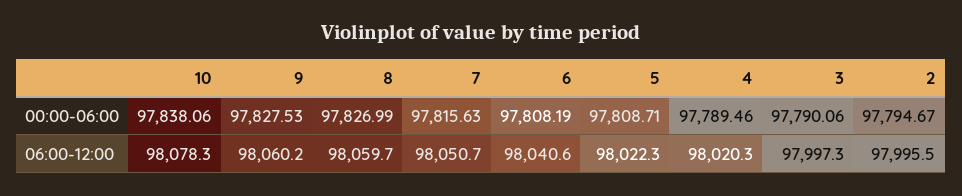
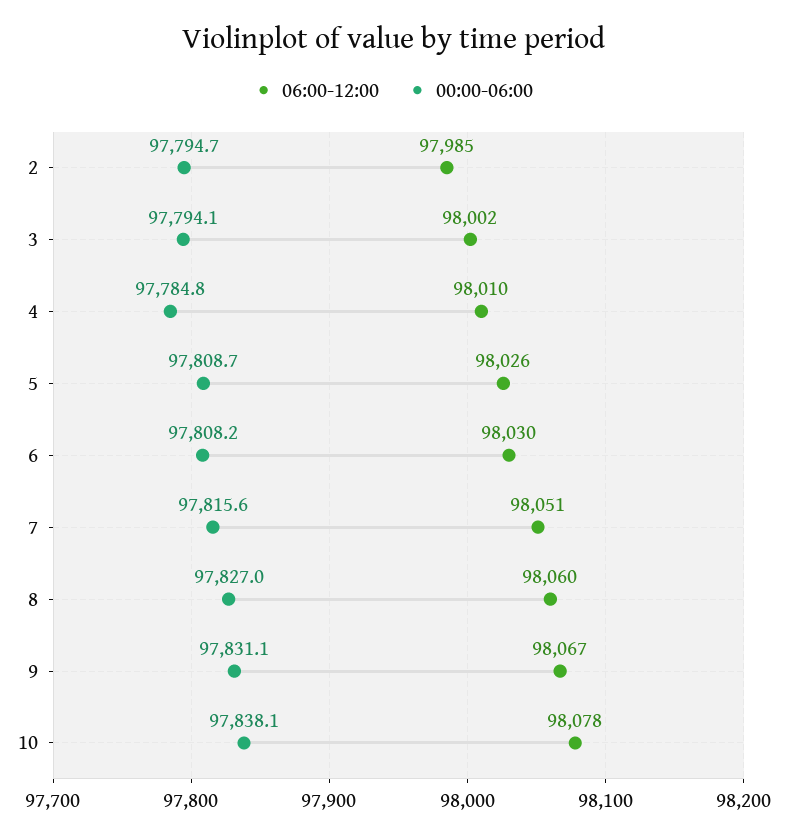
  {
    "00:00-06:00": {
      "10": 97838.06,
-     "9": 97827.53,
+     "9": 97831.1,
      "8": 97826.99,
      "7": 97815.63,
      "6": 97808.19,
      "5": 97808.71,
-     "4": 97789.46,
+     "4": 97784.8,
-     "3": 97790.06,
+     "3": 97794.1,
      "2": 97794.67
    },
    "06:00-12:00": {
      "10": 98078.3,
-     "9": 98060.2,
+     "9": 98067,
      "8": 98059.7,
      "7": 98050.7,
-     "6": 98040.6,
+     "6": 98030,
-     "5": 98022.3,
+     "5": 98026,
-     "4": 98020.3,
+     "4": 98010,
-     "3": 97997.3,
+     "3": 98002,
-     "2": 97995.5
+     "2": 97985
    }
  }

